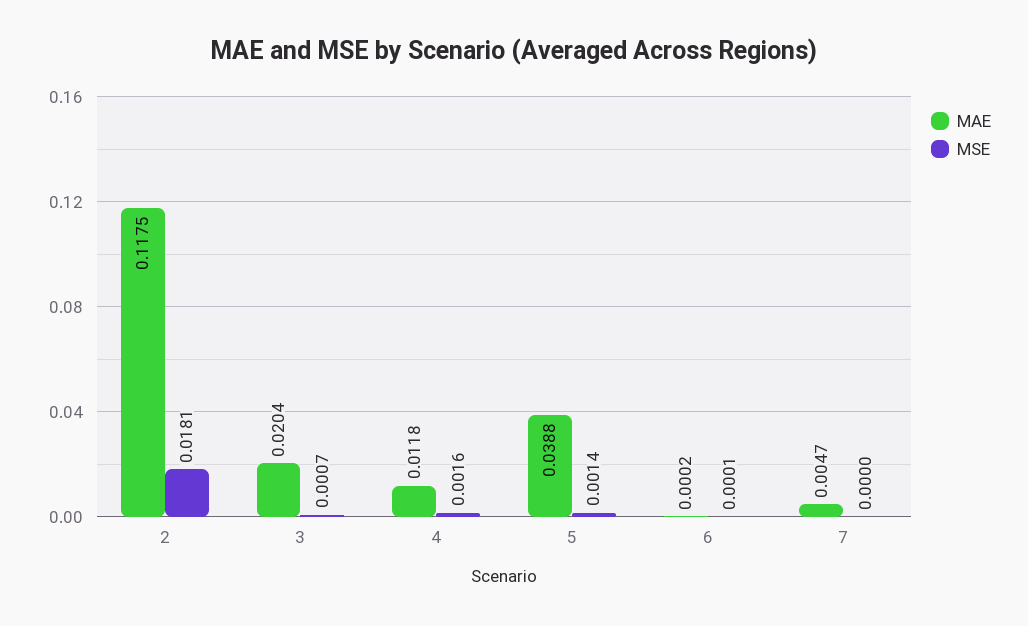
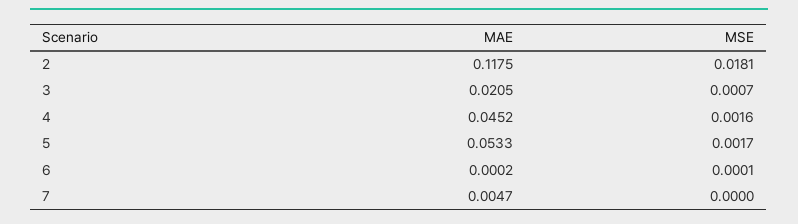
  {
    "MAE": {
      "2": 0.1175,
-     "3": 0.0204,
+     "3": 0.0205,
-     "4": 0.0118,
+     "4": 0.0452,
-     "5": 0.0388,
+     "5": 0.0533,
      "6": 0.0002,
      "7": 0.0047
    },
    "MSE": {
      "2": 0.0181,
      "3": 0.0007,
      "4": 0.0016,
-     "5": 0.0014,
+     "5": 0.0017,
      "6": 0.0001,
      "7": 0
    }
  }

